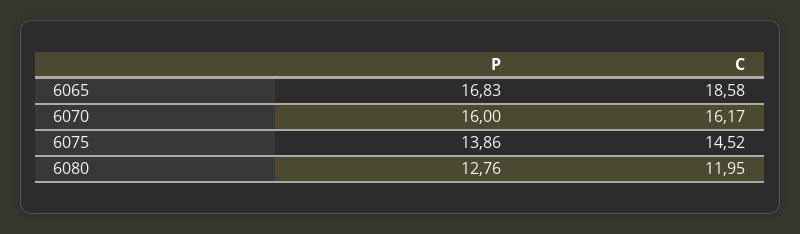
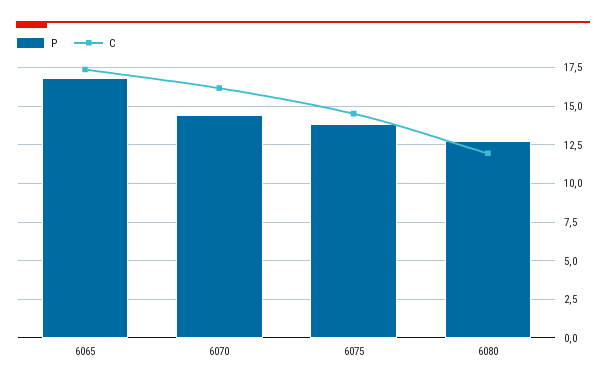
  {
    "P": {
      "6065": 16.83,
-     "6070": 16,
+     "6070": 14.5,
      "6075": 13.86,
      "6080": 12.76
    },
    "C": {
-     "6065": 18.58,
+     "6065": 17.5,
      "6070": 16.17,
      "6075": 14.52,
      "6080": 11.95
    }
  }

